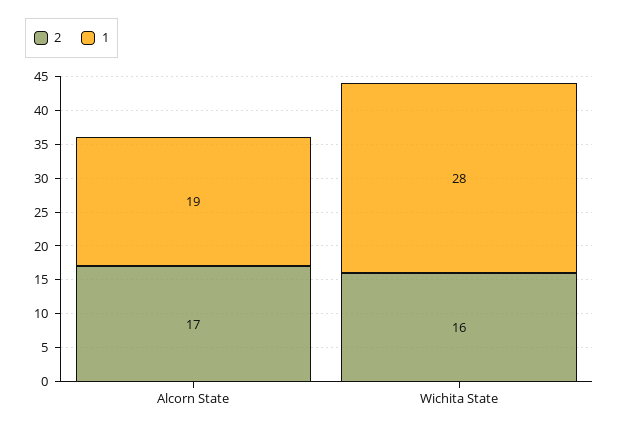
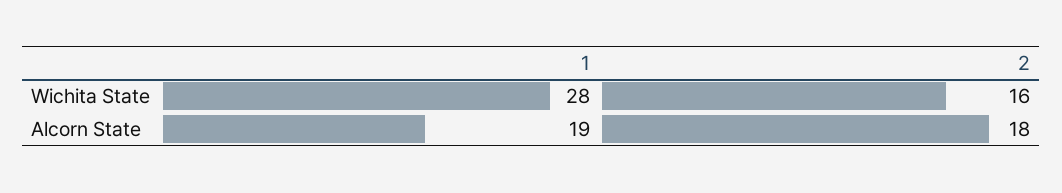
  {
    "2": {
-     "Alcorn State": 17,
+     "Alcorn State": 18,
      "Wichita State": 16
    },
    "1": {
      "Alcorn State": 19,
      "Wichita State": 28
    }
  }

